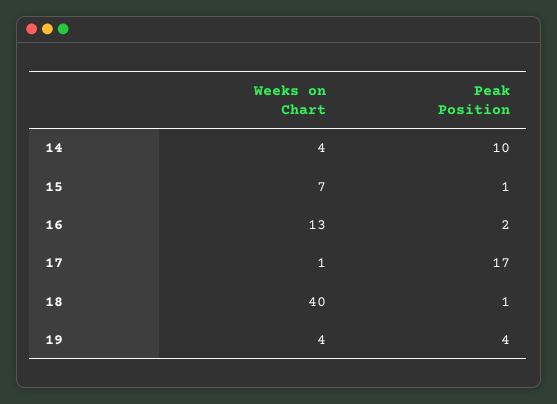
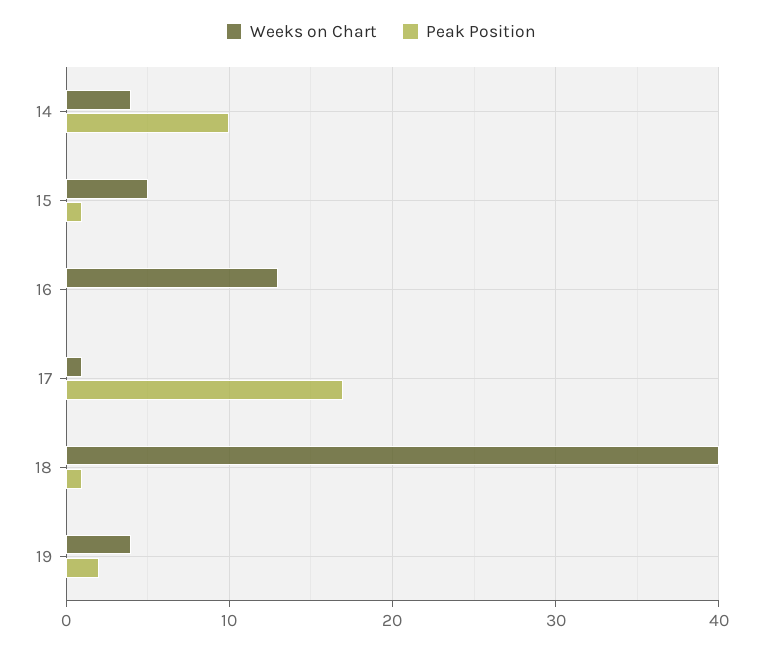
  {
    "Weeks on Chart": {
      "14": 4,
-     "15": 7,
+     "15": 5,
      "16": 13,
      "17": 1,
      "18": 40,
      "19": 4
    },
    "Peak Position": {
      "14": 10,
      "15": 1,
-     "16": 2,
+     "16": 0,
      "17": 17,
      "18": 1,
-     "19": 4
+     "19": 2
    }
  }

